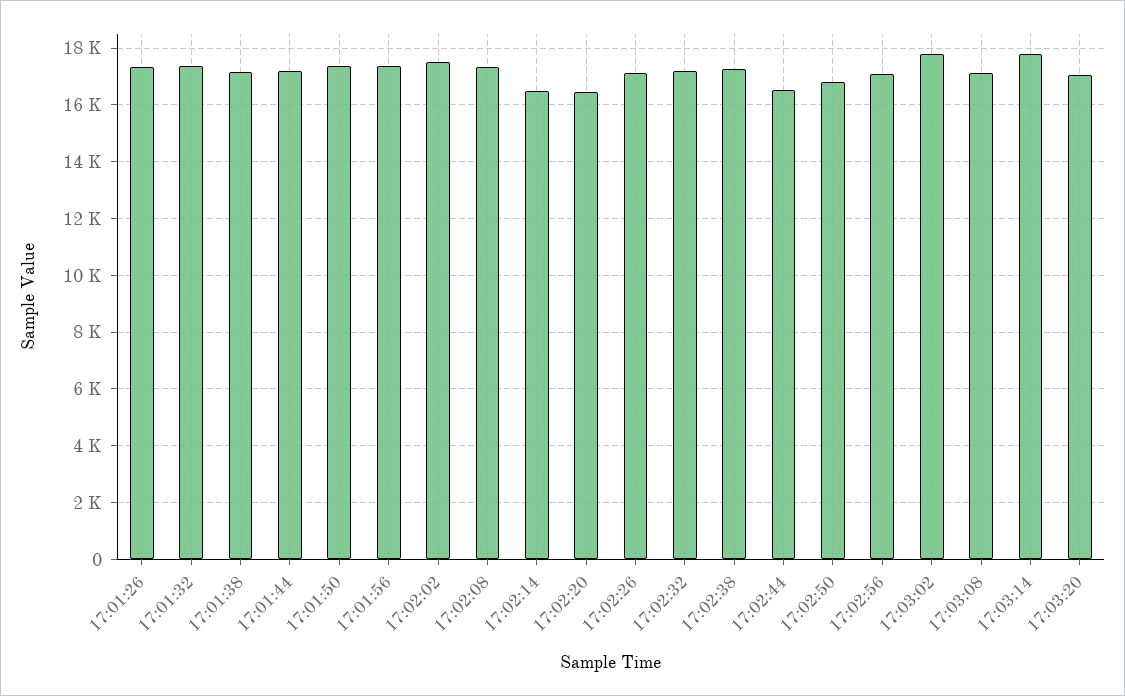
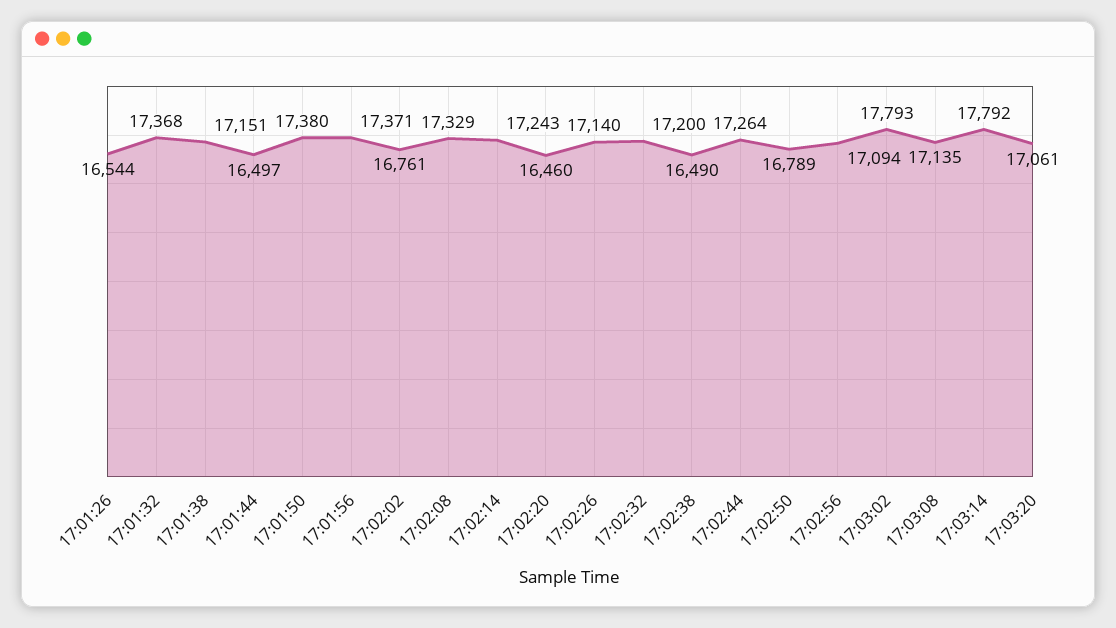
  {
-   "17:01:26": 17250,
+   "17:01:26": 16544,
    "17:01:32": 17368,
    "17:01:38": 17151,
-   "17:01:44": 17250,
+   "17:01:44": 16497,
    "17:01:50": 17380,
    "17:01:56": 17371,
-   "17:02:02": 17500,
+   "17:02:02": 16761,
    "17:02:08": 17329,
-   "17:02:14": 16500,
+   "17:02:14": 17243,
    "17:02:20": 16460,
    "17:02:26": 17140,
    "17:02:32": 17200,
-   "17:02:38": 17250,
+   "17:02:38": 16490,
-   "17:02:44": 16500,
+   "17:02:44": 17264,
    "17:02:50": 16789,
    "17:02:56": 17094,
    "17:03:02": 17793,
    "17:03:08": 17135,
    "17:03:14": 17792,
    "17:03:20": 17061
  }

